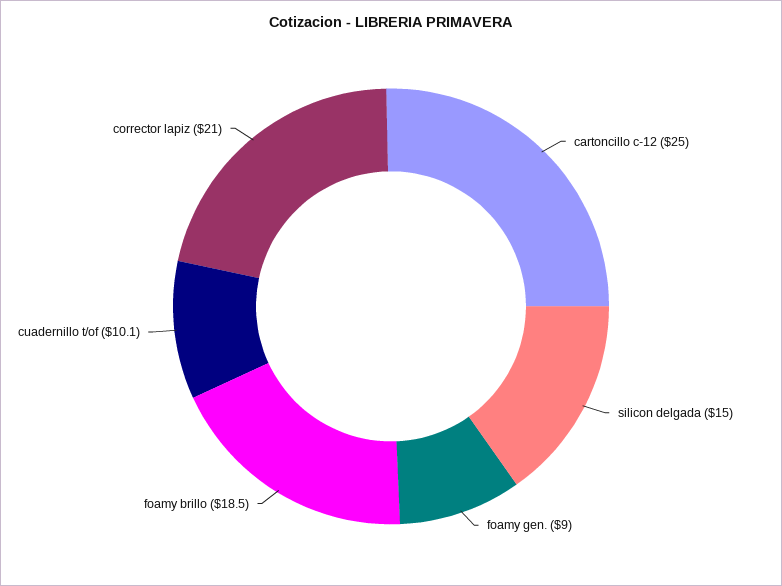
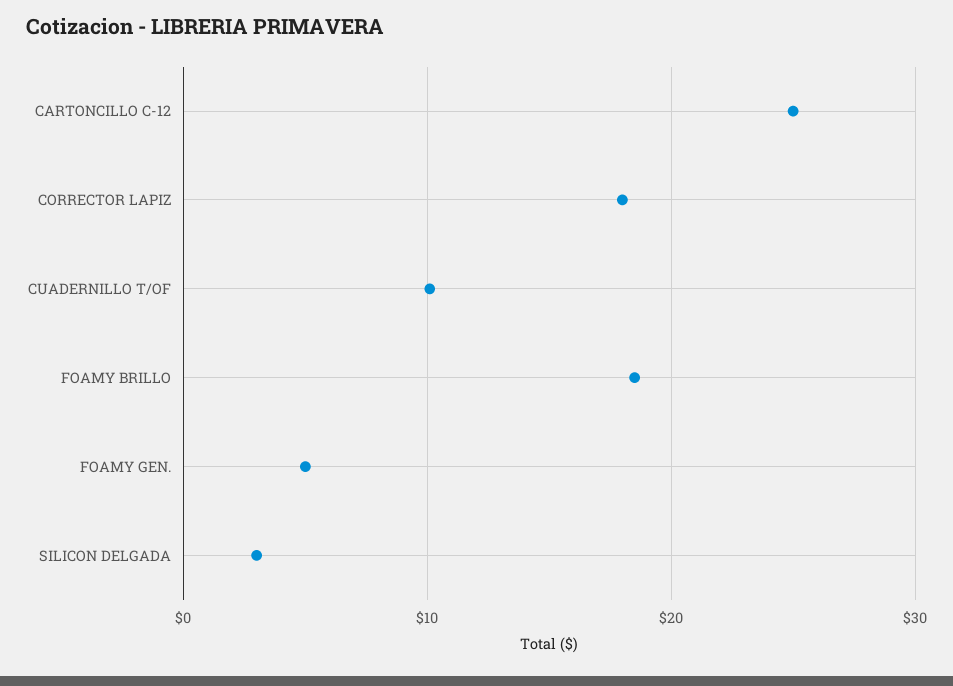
  {
    "cartoncillo c-12": 25,
-   "silicon delgada": 15,
+   "silicon delgada": 3,
-   "foamy gen.": 9,
+   "foamy gen.": 5,
    "foamy brillo": 18.5,
    "cuadernillo t/of": 10.1,
-   "corrector lapiz": 21
+   "corrector lapiz": 18
  }

